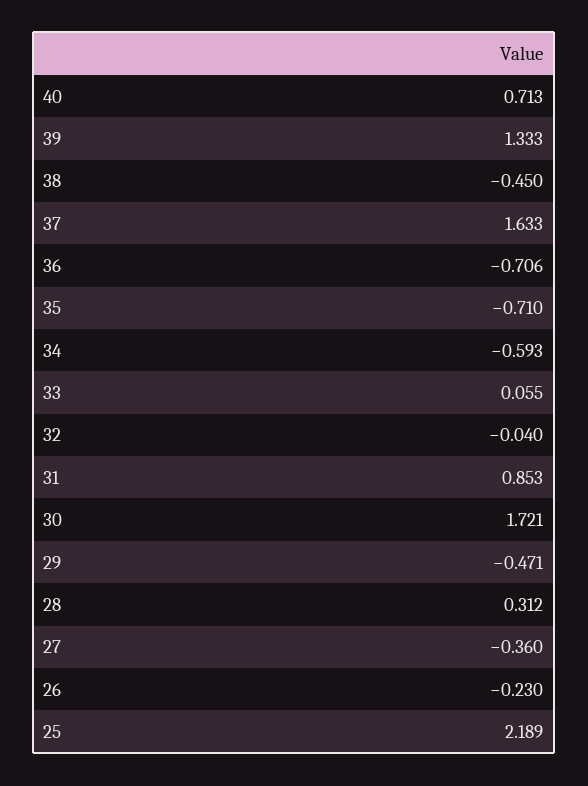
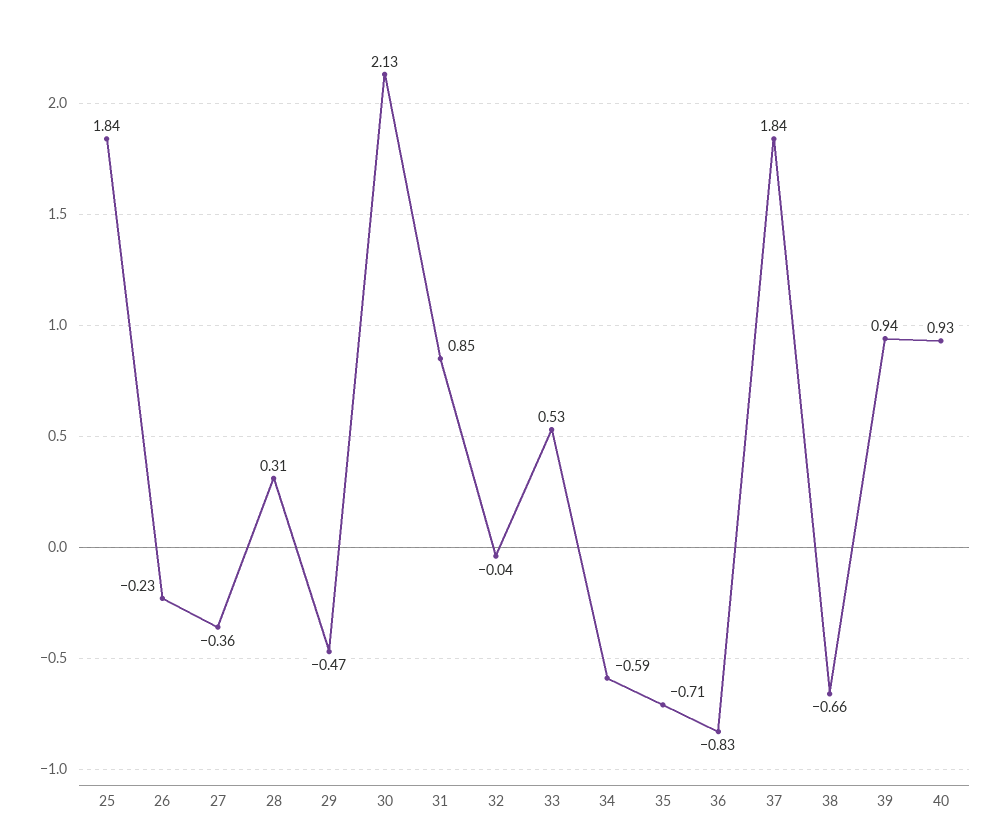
  {
-   "40": 0.713,
+   "40": 0.93,
-   "39": 1.333,
+   "39": 0.94,
-   "38": -0.45,
+   "38": -0.66,
-   "37": 1.633,
+   "37": 1.84,
-   "36": -0.706,
+   "36": -0.83,
    "35": -0.71,
    "34": -0.593,
-   "33": 0.055,
+   "33": 0.53,
    "32": -0.04,
    "31": 0.853,
-   "30": 1.721,
+   "30": 2.13,
    "29": -0.471,
    "28": 0.312,
    "27": -0.36,
    "26": -0.23,
-   "25": 2.189
+   "25": 1.84
  }

